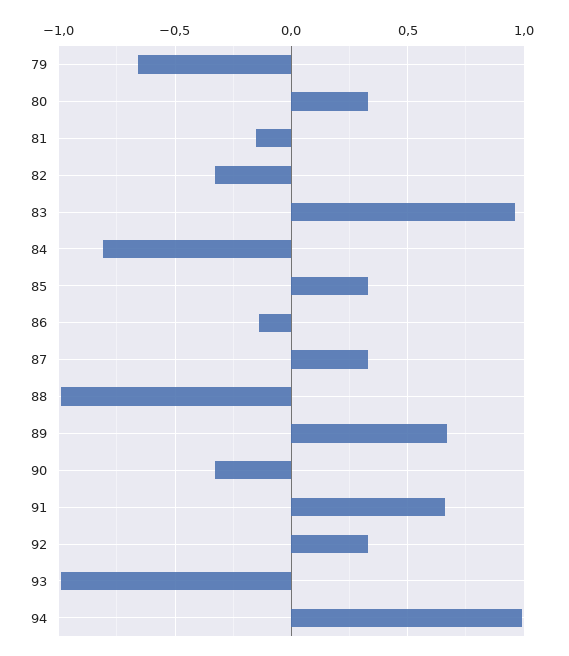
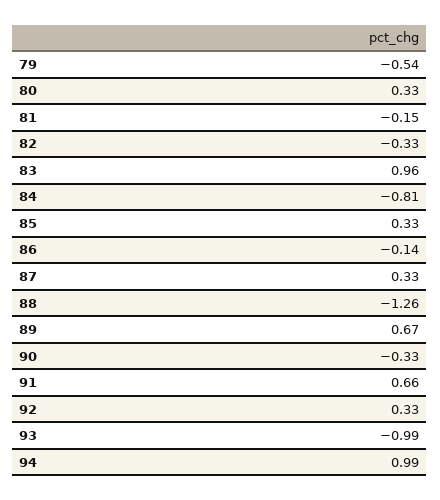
  {
-   "79": -0.65,
+   "79": -0.54,
    "80": 0.33,
    "81": -0.15,
    "82": -0.33,
    "83": 0.96,
    "84": -0.81,
    "85": 0.33,
    "86": -0.14,
    "87": 0.33,
-   "88": -1,
+   "88": -1.26,
    "89": 0.67,
    "90": -0.33,
    "91": 0.66,
    "92": 0.33,
    "93": -0.99,
    "94": 0.99
  }

